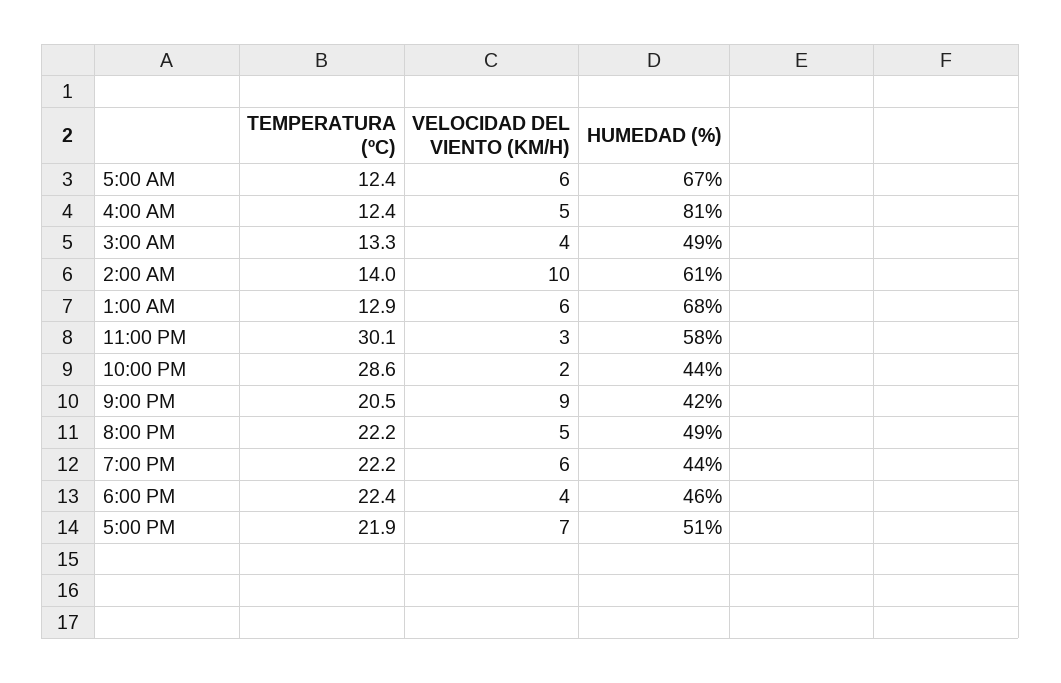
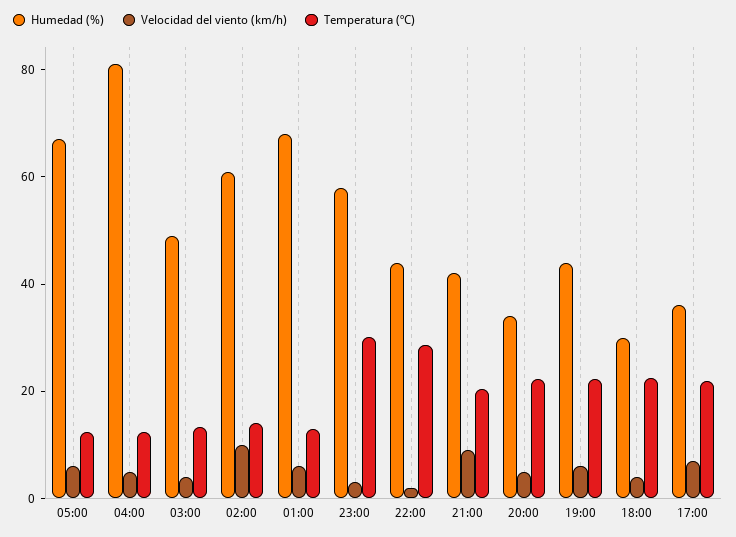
  {
    "TEMPERATURA (ºC)": {
      "5:00 AM": 12.4,
      "4:00 AM": 12.4,
      "3:00 AM": 13.3,
      "2:00 AM": 14,
      "1:00 AM": 12.9,
      "11:00 PM": 30.1,
      "10:00 PM": 28.6,
      "9:00 PM": 20.5,
      "8:00 PM": 22.2,
      "7:00 PM": 22.2,
      "6:00 PM": 22.4,
      "5:00 PM": 21.9
    },
    "VELOCIDAD DEL VIENTO (KM/H)": {
      "5:00 AM": 6,
      "4:00 AM": 5,
      "3:00 AM": 4,
      "2:00 AM": 10,
      "1:00 AM": 6,
      "11:00 PM": 3,
      "10:00 PM": 2,
      "9:00 PM": 9,
      "8:00 PM": 5,
      "7:00 PM": 6,
      "6:00 PM": 4,
      "5:00 PM": 7
    },
    "HUMEDAD (%)": {
      "5:00 AM": 67,
      "4:00 AM": 81,
      "3:00 AM": 49,
      "2:00 AM": 61,
      "1:00 AM": 68,
      "11:00 PM": 58,
      "10:00 PM": 44,
      "9:00 PM": 42,
-     "8:00 PM": 49,
+     "8:00 PM": 35,
      "7:00 PM": 44,
-     "6:00 PM": 46,
+     "6:00 PM": 30,
-     "5:00 PM": 51
+     "5:00 PM": 35
    }
  }

